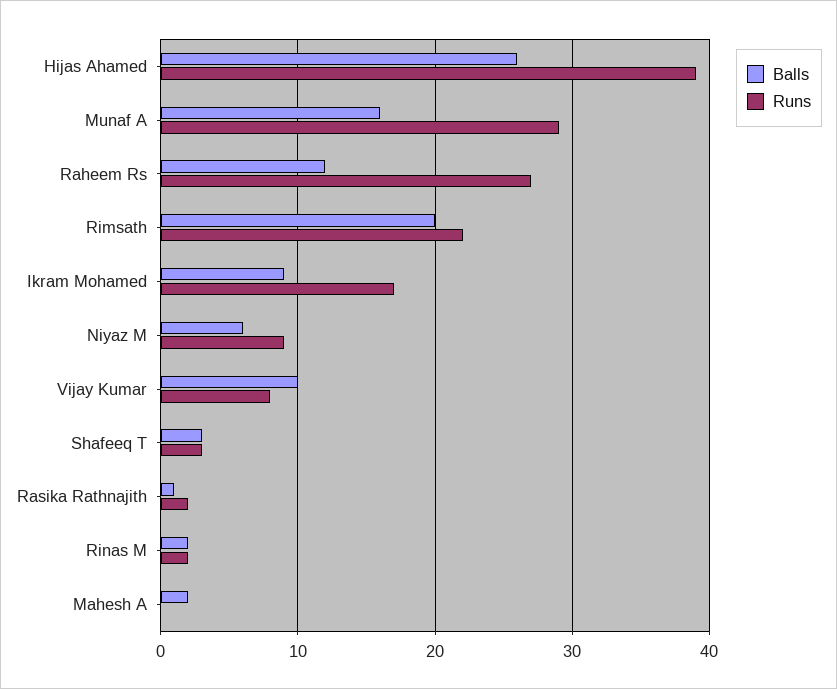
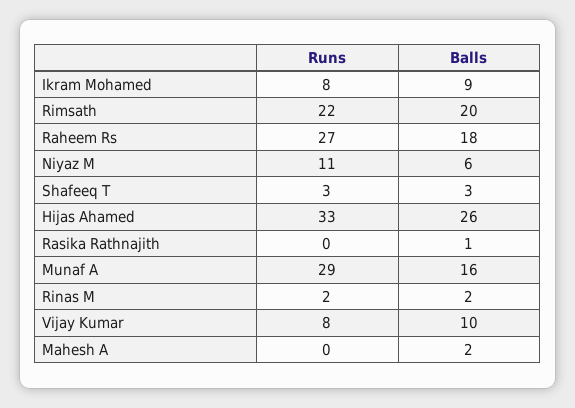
  {
    "Balls": {
      "Hijas Ahamed": 26,
      "Munaf A": 16,
-     "Raheem Rs": 12,
+     "Raheem Rs": 18,
      "Rimsath": 20,
      "Ikram Mohamed": 9,
      "Niyaz M": 6,
      "Vijay Kumar": 10,
      "Shafeeq T": 3,
      "Rasika Rathnajith": 1,
      "Rinas M": 2,
      "Mahesh A": 2
    },
    "Runs": {
-     "Hijas Ahamed": 39,
+     "Hijas Ahamed": 33,
      "Munaf A": 29,
      "Raheem Rs": 27,
      "Rimsath": 22,
-     "Ikram Mohamed": 17,
+     "Ikram Mohamed": 8,
-     "Niyaz M": 9,
+     "Niyaz M": 11,
      "Vijay Kumar": 8,
      "Shafeeq T": 3,
-     "Rasika Rathnajith": 2,
+     "Rasika Rathnajith": 0,
      "Rinas M": 2,
      "Mahesh A": 0
    }
  }

